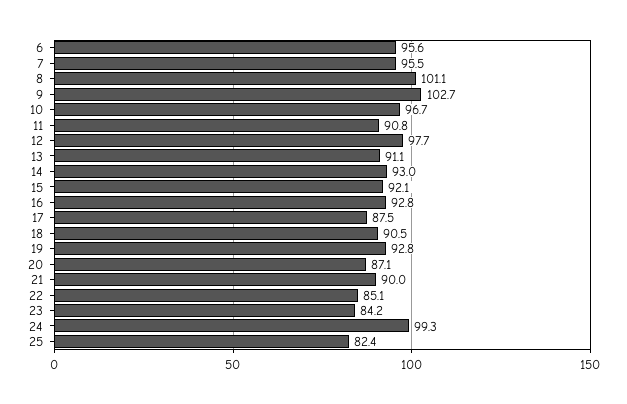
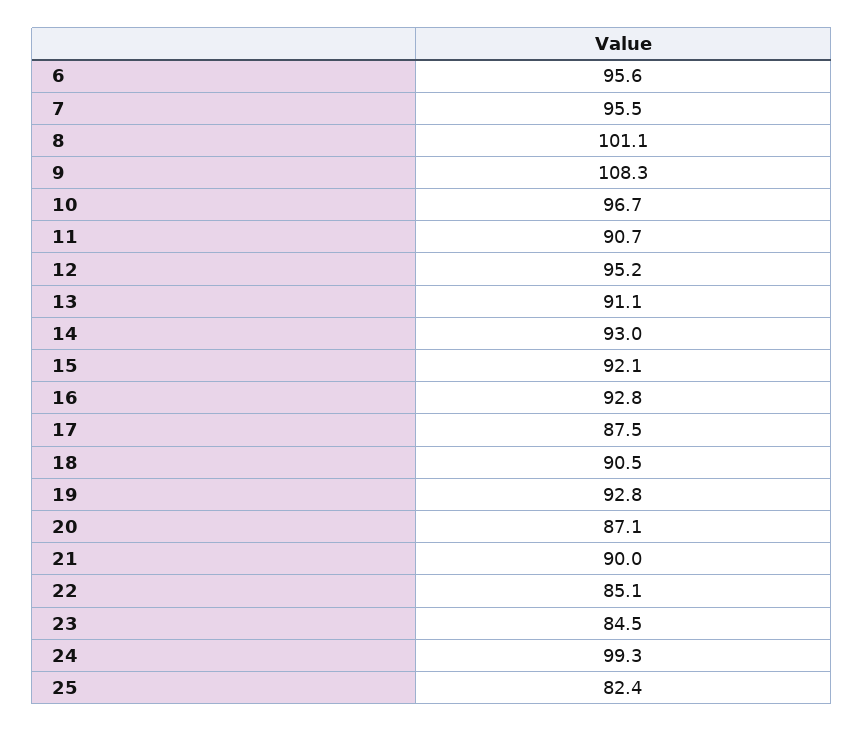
  {
    "6": 95.6,
    "7": 95.5,
    "8": 101.1,
-   "9": 102.7,
+   "9": 108.3,
    "10": 96.7,
-   "11": 90.8,
+   "11": 90.7,
-   "12": 97.7,
+   "12": 95.2,
    "13": 91.1,
    "14": 93,
    "15": 92.1,
    "16": 92.8,
    "17": 87.5,
    "18": 90.5,
    "19": 92.8,
    "20": 87.1,
    "21": 90,
    "22": 85.1,
-   "23": 84.2,
+   "23": 84.5,
    "24": 99.3,
    "25": 82.4
  }

